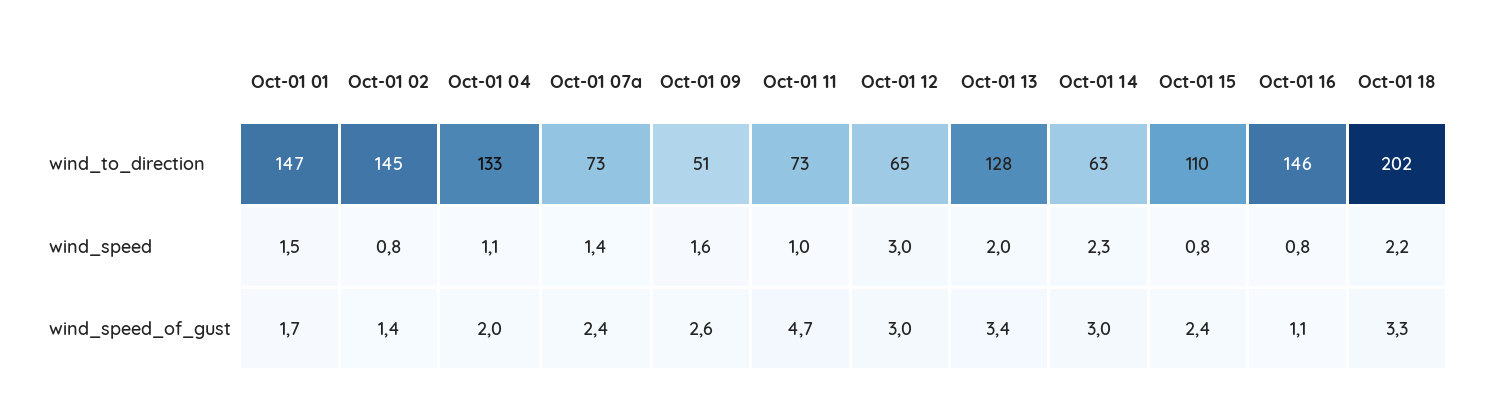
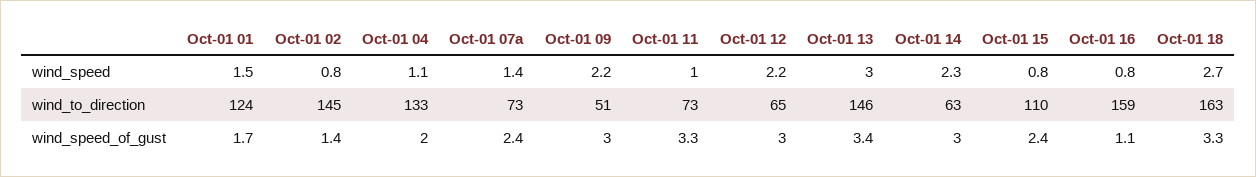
  {
    "Oct-01 01": {
-     "wind_to_direction": 147,
+     "wind_to_direction": 124,
      "wind_speed": 1.5,
      "wind_speed_of_gust": 1.7
    },
    "Oct-01 02": {
      "wind_to_direction": 145,
      "wind_speed": 0.8,
      "wind_speed_of_gust": 1.4
    },
    "Oct-01 04": {
      "wind_to_direction": 133,
      "wind_speed": 1.1,
      "wind_speed_of_gust": 2
    },
    "Oct-01 07a": {
      "wind_to_direction": 73,
      "wind_speed": 1.4,
      "wind_speed_of_gust": 2.4
    },
    "Oct-01 09": {
      "wind_to_direction": 51,
-     "wind_speed": 1.6,
+     "wind_speed": 2.2,
-     "wind_speed_of_gust": 2.6
+     "wind_speed_of_gust": 3
    },
    "Oct-01 11": {
      "wind_to_direction": 73,
      "wind_speed": 1,
-     "wind_speed_of_gust": 4.7
+     "wind_speed_of_gust": 3.3
    },
    "Oct-01 12": {
      "wind_to_direction": 65,
-     "wind_speed": 3,
+     "wind_speed": 2.2,
      "wind_speed_of_gust": 3
    },
    "Oct-01 13": {
-     "wind_to_direction": 128,
+     "wind_to_direction": 146,
-     "wind_speed": 2,
+     "wind_speed": 3,
      "wind_speed_of_gust": 3.4
    },
    "Oct-01 14": {
      "wind_to_direction": 63,
      "wind_speed": 2.3,
      "wind_speed_of_gust": 3
    },
    "Oct-01 15": {
      "wind_to_direction": 110,
      "wind_speed": 0.8,
      "wind_speed_of_gust": 2.4
    },
    "Oct-01 16": {
-     "wind_to_direction": 146,
+     "wind_to_direction": 159,
      "wind_speed": 0.8,
      "wind_speed_of_gust": 1.1
    },
    "Oct-01 18": {
-     "wind_to_direction": 202,
+     "wind_to_direction": 163,
-     "wind_speed": 2.2,
+     "wind_speed": 2.7,
      "wind_speed_of_gust": 3.3
    }
  }

